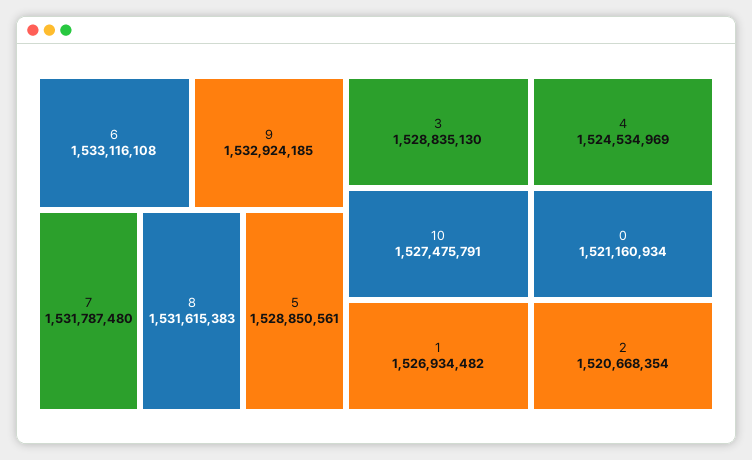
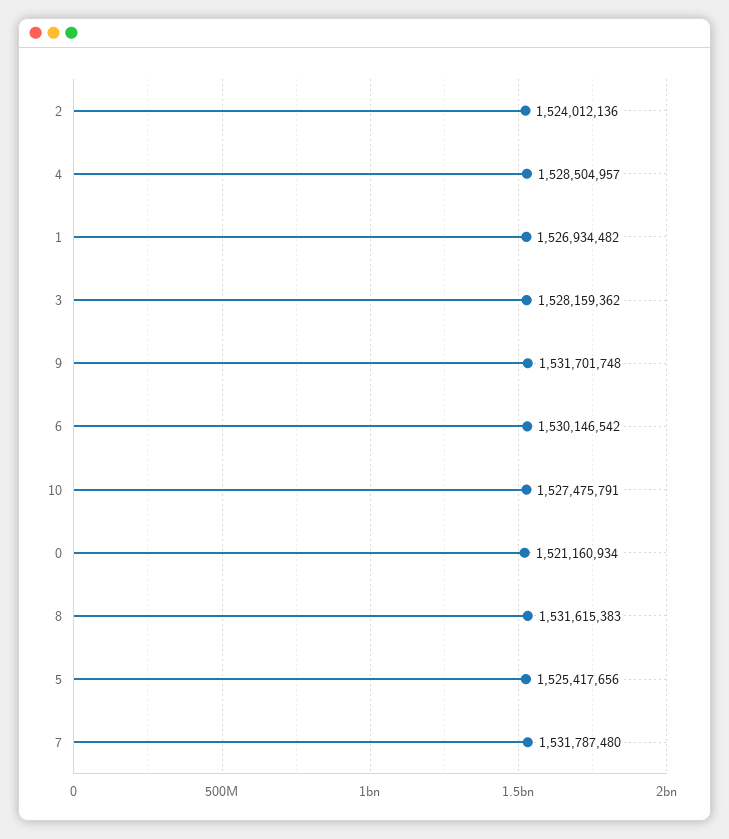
  {
-   "6": 1533116108,
+   "6": 1530146542,
-   "9": 1532924185,
+   "9": 1531701748,
    "7": 1531787480,
    "8": 1531615383,
-   "5": 1528850561,
+   "5": 1525417656,
-   "3": 1528835130,
+   "3": 1528159362,
    "10": 1527475791,
    "1": 1526934482,
-   "4": 1524534969,
+   "4": 1528504957,
    "0": 1521160934,
-   "2": 1520668354
+   "2": 1524012136
  }

